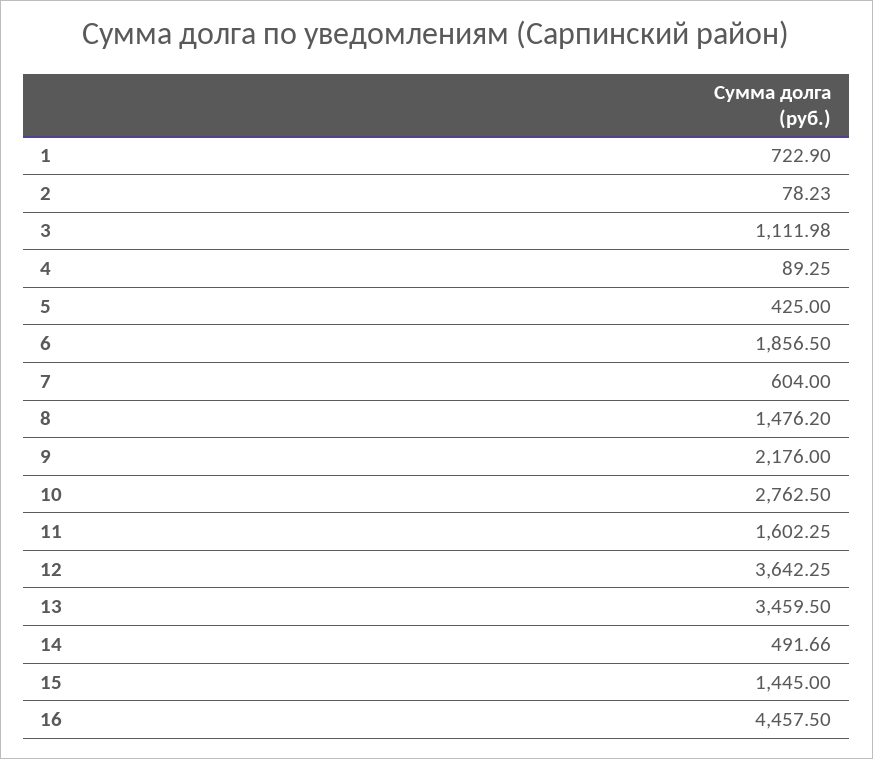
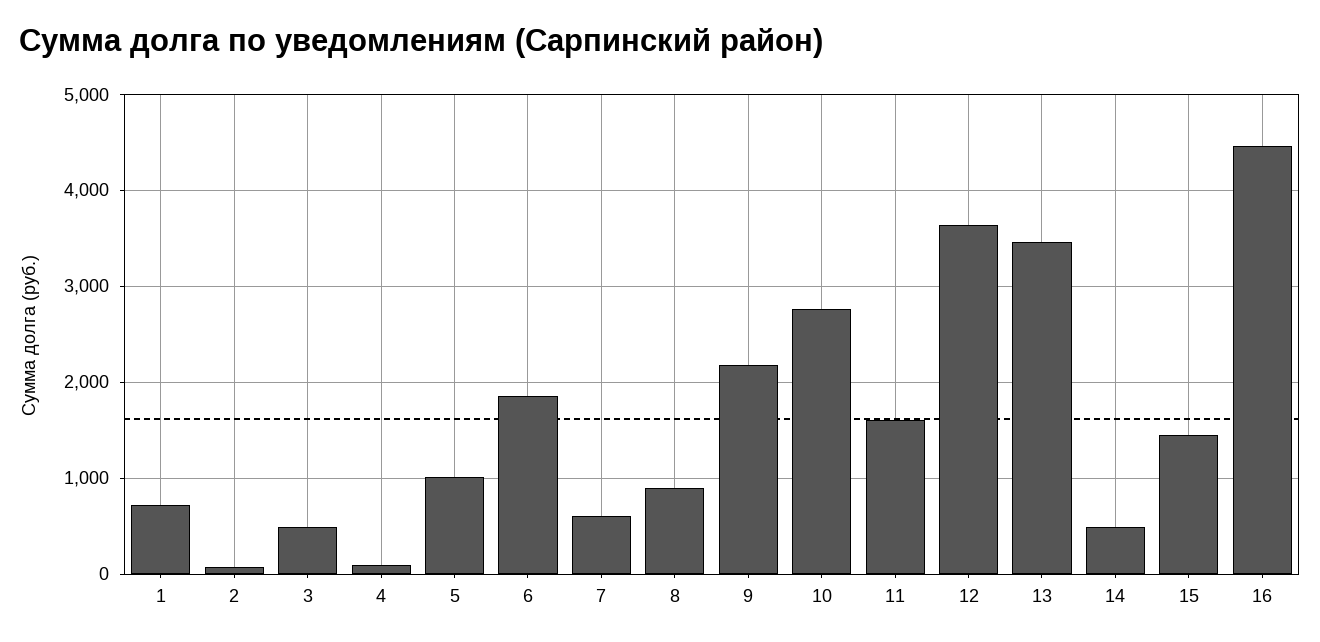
  {
    "1": 722.9,
    "2": 78.23,
-   "3": 1111.98,
+   "3": 500,
    "4": 89.25,
-   "5": 425,
+   "5": 1000,
    "6": 1856.5,
    "7": 604,
-   "8": 1476.2,
+   "8": 900,
    "9": 2176,
    "10": 2762.5,
    "11": 1602.25,
    "12": 3642.25,
    "13": 3459.5,
    "14": 491.66,
    "15": 1445,
    "16": 4457.5
  }

